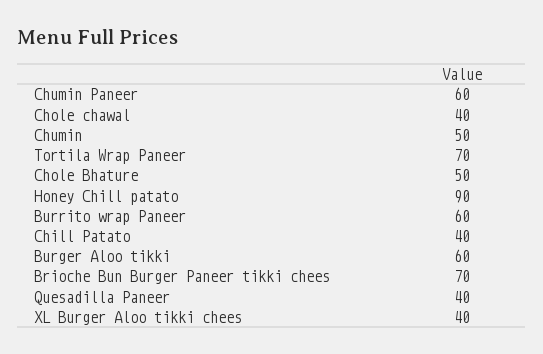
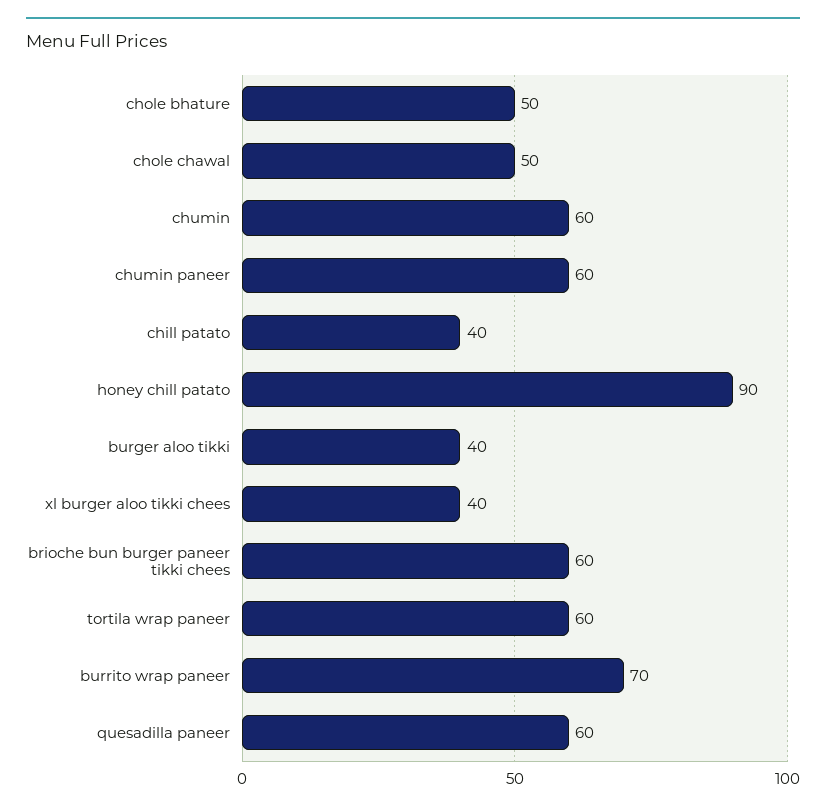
  {
    "Chumin Paneer": 60,
-   "Chole chawal": 40,
+   "Chole chawal": 50,
-   "Chumin": 50,
+   "Chumin": 60,
-   "Tortila Wrap Paneer": 70,
+   "Tortila Wrap Paneer": 60,
    "Chole Bhature": 50,
    "Honey Chill patato": 90,
-   "Burrito wrap Paneer": 60,
+   "Burrito wrap Paneer": 70,
    "Chill Patato": 40,
-   "Burger Aloo tikki": 60,
+   "Burger Aloo tikki": 40,
-   "Brioche Bun Burger Paneer tikki chees": 70,
+   "Brioche Bun Burger Paneer tikki chees": 60,
-   "Quesadilla Paneer": 40,
+   "Quesadilla Paneer": 60,
    "XL Burger Aloo tikki chees": 40
  }

